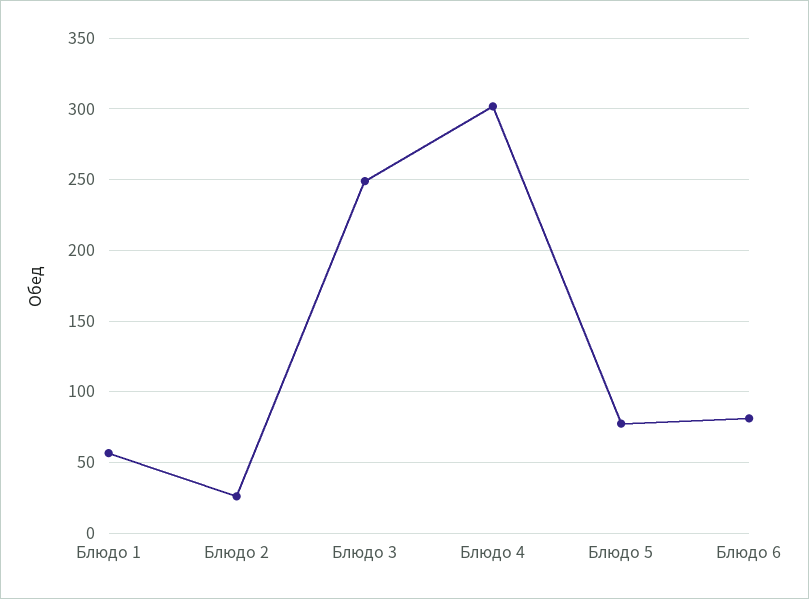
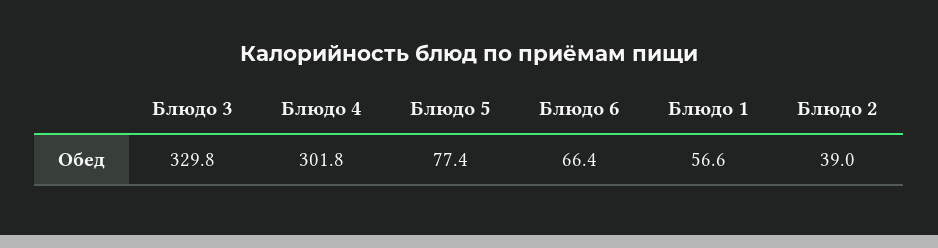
  {
    "Блюдо 1": 56.6,
-   "Блюдо 2": 25,
+   "Блюдо 2": 39,
-   "Блюдо 3": 250,
+   "Блюдо 3": 329.8,
    "Блюдо 4": 301.8,
    "Блюдо 5": 77.4,
-   "Блюдо 6": 80
+   "Блюдо 6": 66.4
  }

